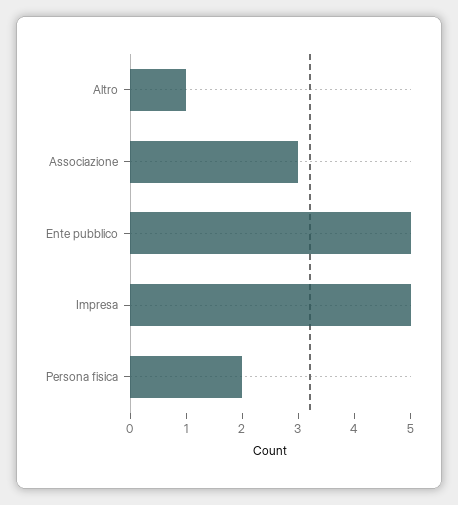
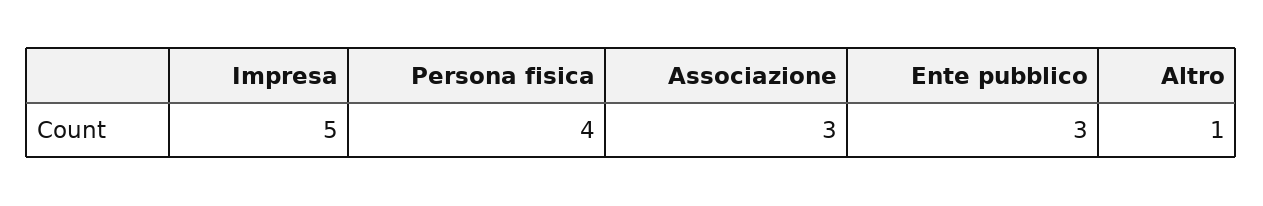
  {
    "Altro": 1,
    "Associazione": 3,
-   "Ente pubblico": 5,
+   "Ente pubblico": 3,
    "Impresa": 5,
-   "Persona fisica": 2
+   "Persona fisica": 4
  }

